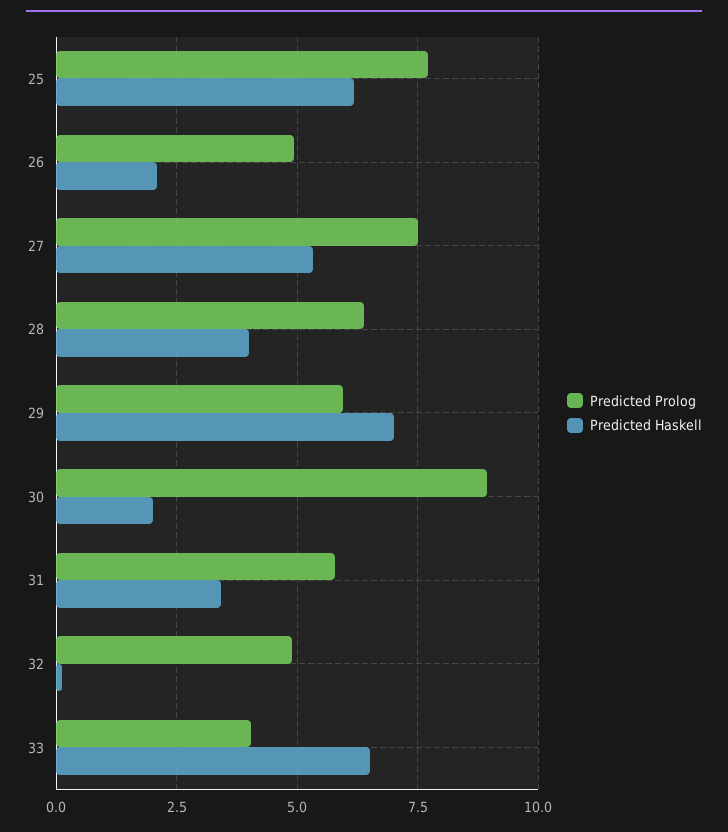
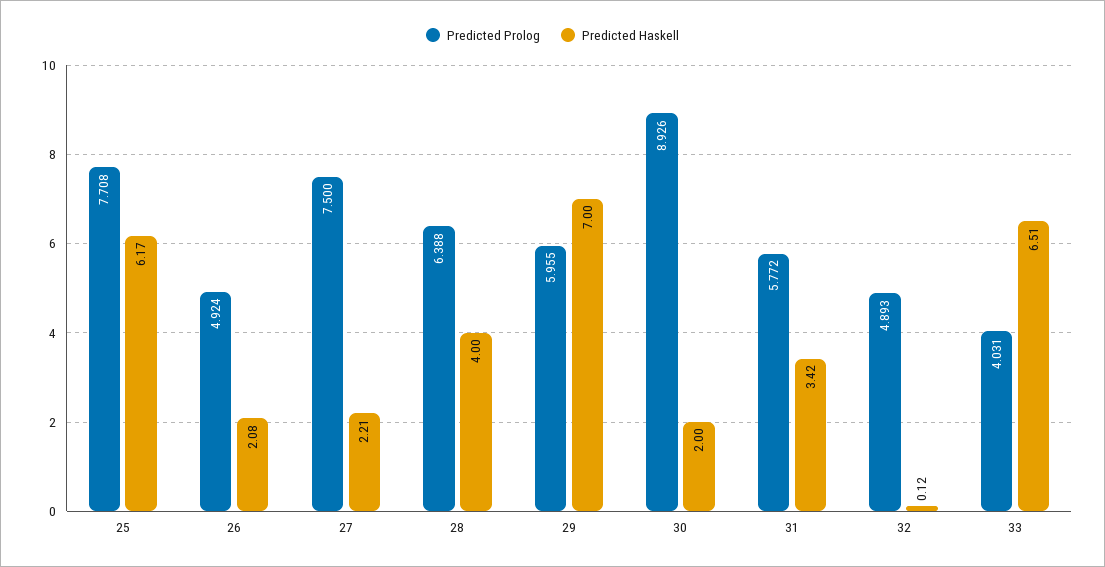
  {
    "Predicted Prolog": {
      "25": 7.708,
      "26": 4.924,
      "27": 7.5,
      "28": 6.388,
      "29": 5.955,
      "30": 8.926,
      "31": 5.772,
      "32": 4.893,
      "33": 4.031
    },
    "Predicted Haskell": {
      "25": 6.17,
      "26": 2.08,
-     "27": 5.25,
+     "27": 2.21,
      "28": 4,
      "29": 7,
      "30": 2,
      "31": 3.42,
      "32": 0.12,
      "33": 6.51
    }
  }

